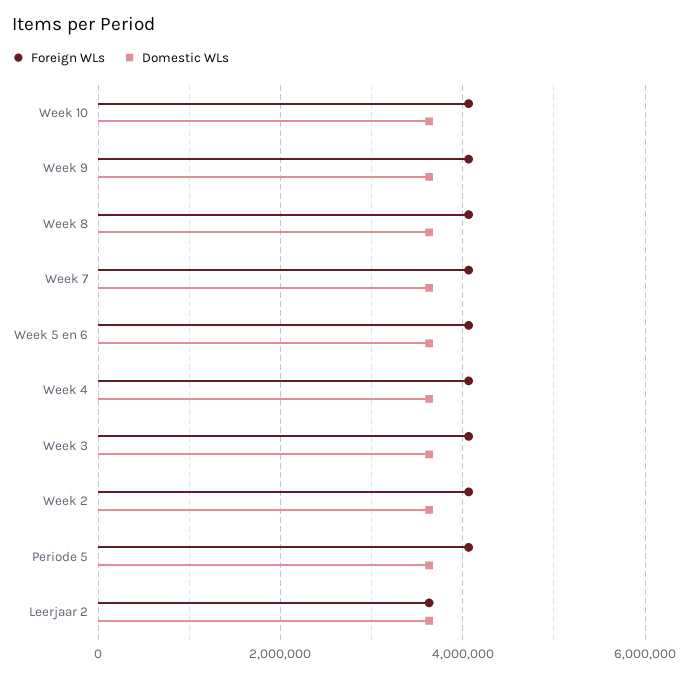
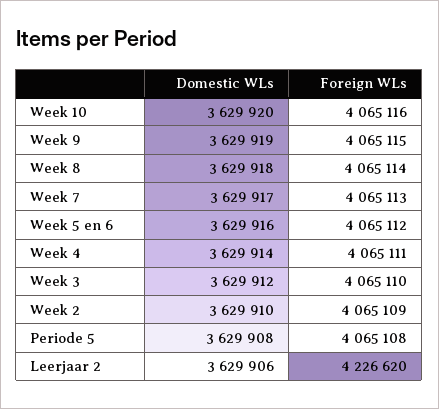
  {
    "Foreign WLs": {
      "Week 10": 4065116,
      "Week 9": 4065115,
      "Week 8": 4065114,
      "Week 7": 4065113,
      "Week 5 en 6": 4065112,
      "Week 4": 4065111,
      "Week 3": 4065110,
      "Week 2": 4065109,
      "Periode 5": 4065108,
-     "Leerjaar 2": 3600000
+     "Leerjaar 2": 4226620
    },
    "Domestic WLs": {
      "Week 10": 3629920,
      "Week 9": 3629919,
      "Week 8": 3629918,
      "Week 7": 3629917,
      "Week 5 en 6": 3629916,
      "Week 4": 3629914,
      "Week 3": 3629912,
      "Week 2": 3629910,
      "Periode 5": 3629908,
      "Leerjaar 2": 3629906
    }
  }

